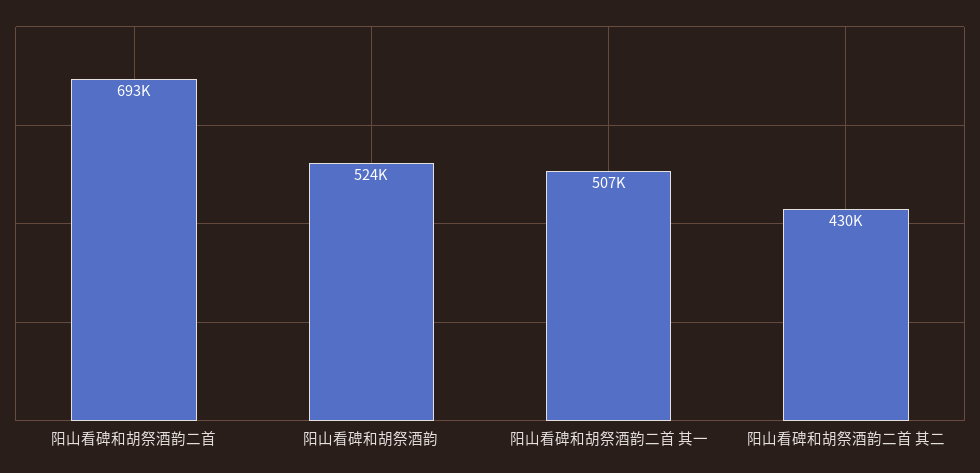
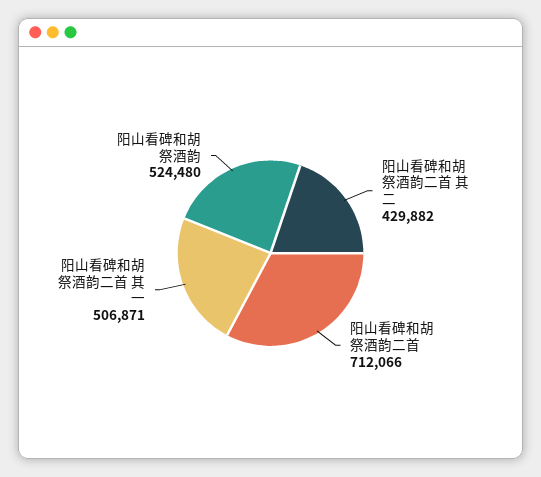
  {
-   "阳山看碑和胡祭酒韵二首": 693000,
+   "阳山看碑和胡祭酒韵二首": 712066,
    "阳山看碑和胡祭酒韵": 524480,
    "阳山看碑和胡祭酒韵二首 其一": 506871,
    "阳山看碑和胡祭酒韵二首 其二": 429882
  }

